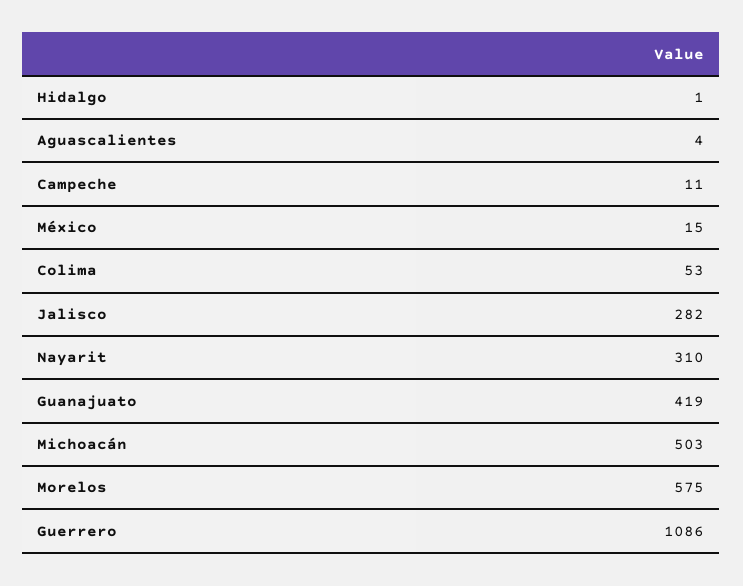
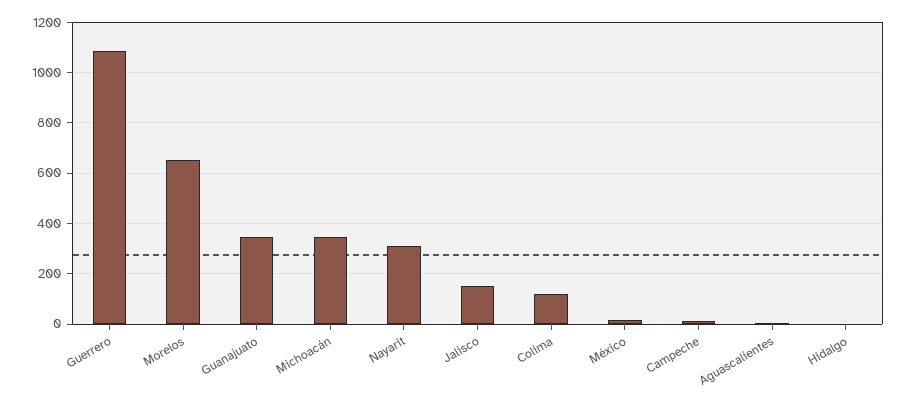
  {
    "Hidalgo": 1,
    "Aguascalientes": 4,
    "Campeche": 11,
    "México": 15,
-   "Colima": 53,
+   "Colima": 125,
-   "Jalisco": 282,
+   "Jalisco": 150,
    "Nayarit": 310,
-   "Guanajuato": 419,
+   "Guanajuato": 350,
-   "Michoacán": 503,
+   "Michoacán": 350,
-   "Morelos": 575,
+   "Morelos": 650,
    "Guerrero": 1086
  }

